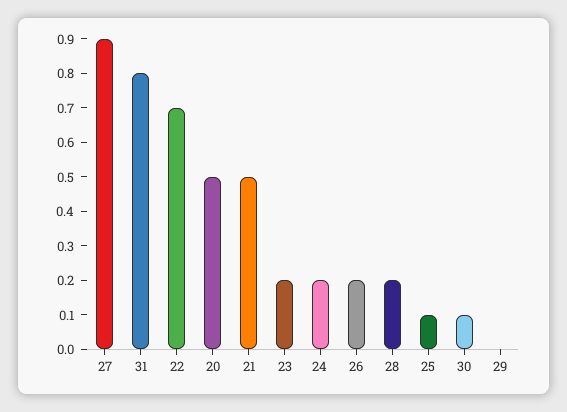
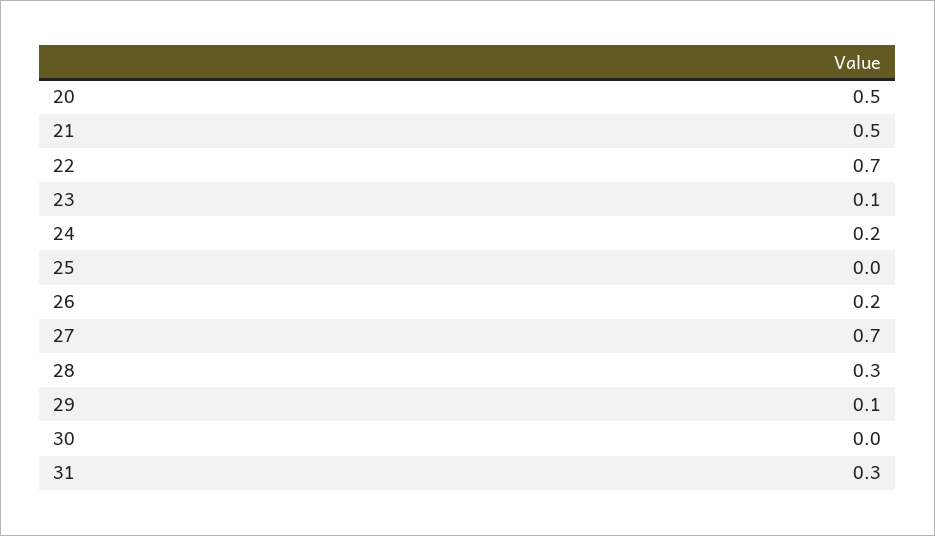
  {
-   "27": 0.9,
+   "27": 0.7,
-   "31": 0.8,
+   "31": 0.3,
    "22": 0.7,
    "20": 0.5,
    "21": 0.5,
-   "23": 0.2,
+   "23": 0.1,
    "24": 0.2,
    "26": 0.2,
-   "28": 0.2,
+   "28": 0.3,
-   "25": 0.1,
+   "25": 0,
-   "30": 0.1,
+   "30": 0,
-   "29": 0
+   "29": 0.1
  }

